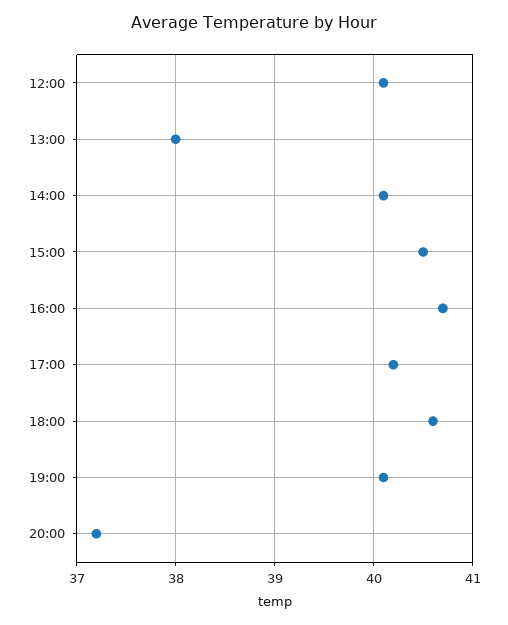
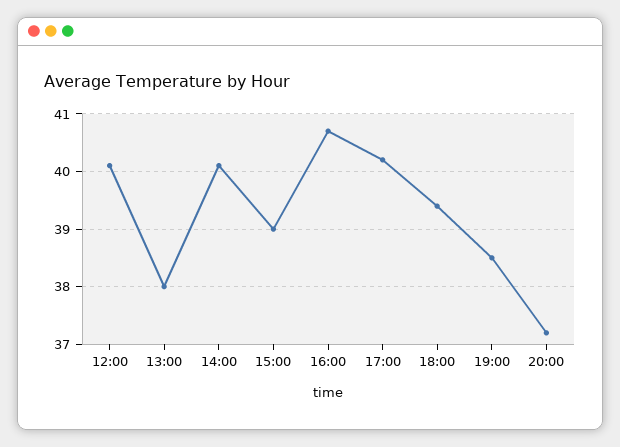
  {
    "12:00": 40.1,
    "13:00": 38,
    "14:00": 40.1,
-   "15:00": 40.5,
+   "15:00": 39,
    "16:00": 40.7,
    "17:00": 40.2,
-   "18:00": 40.6,
+   "18:00": 39.5,
-   "19:00": 40.1,
+   "19:00": 38.5,
    "20:00": 37.2
  }

